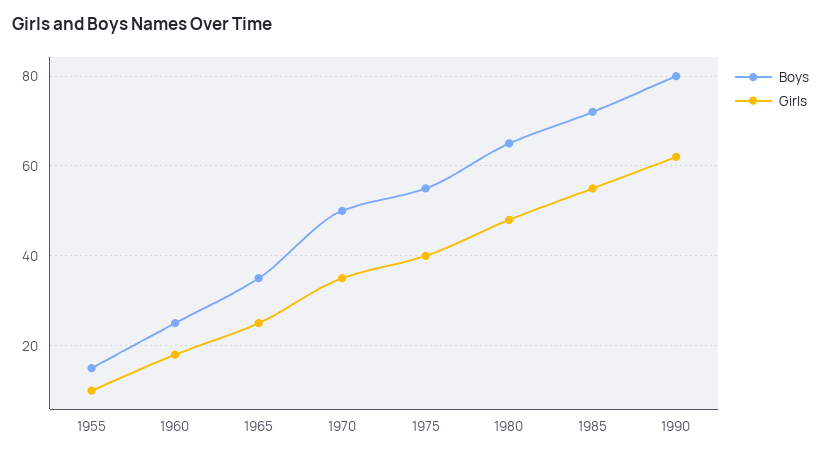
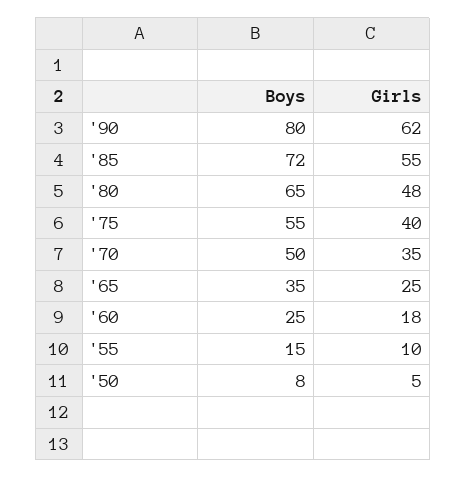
  {
    "Boys": {
      "1955": 15,
      "1960": 25,
      "1965": 35,
      "1970": 50,
      "1975": 55,
      "1980": 65,
      "1985": 72,
-     "1990": 80
+     "1990": 80,
+     "'50": 8
    },
    "Girls": {
      "1955": 10,
      "1960": 18,
      "1965": 25,
      "1970": 35,
      "1975": 40,
      "1980": 48,
      "1985": 55,
-     "1990": 62
+     "1990": 62,
+     "'50": 5
    }
  }

